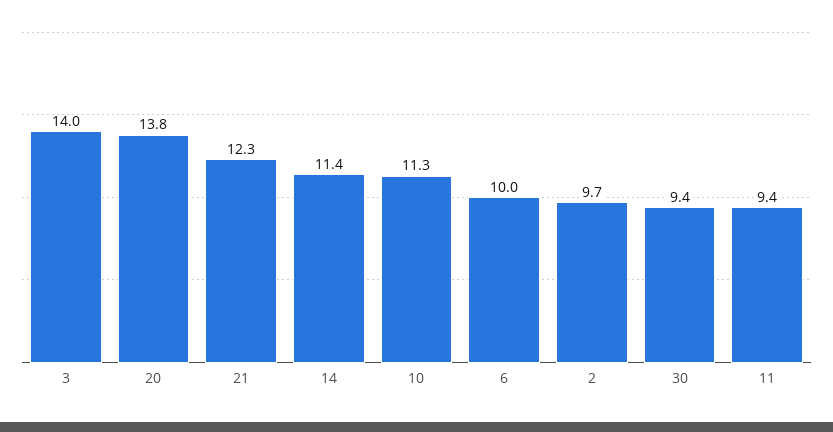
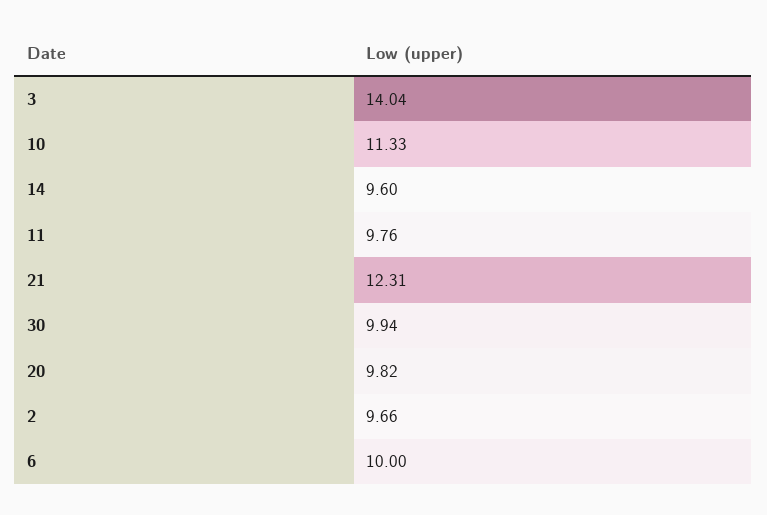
  {
    "3": 14.04,
-   "20": 13.8,
+   "20": 9.82,
    "21": 12.31,
-   "14": 11.4,
+   "14": 9.6,
    "10": 11.33,
    "6": 10,
    "2": 9.66,
-   "30": 9.4,
+   "30": 9.94,
-   "11": 9.4
+   "11": 9.76
  }

